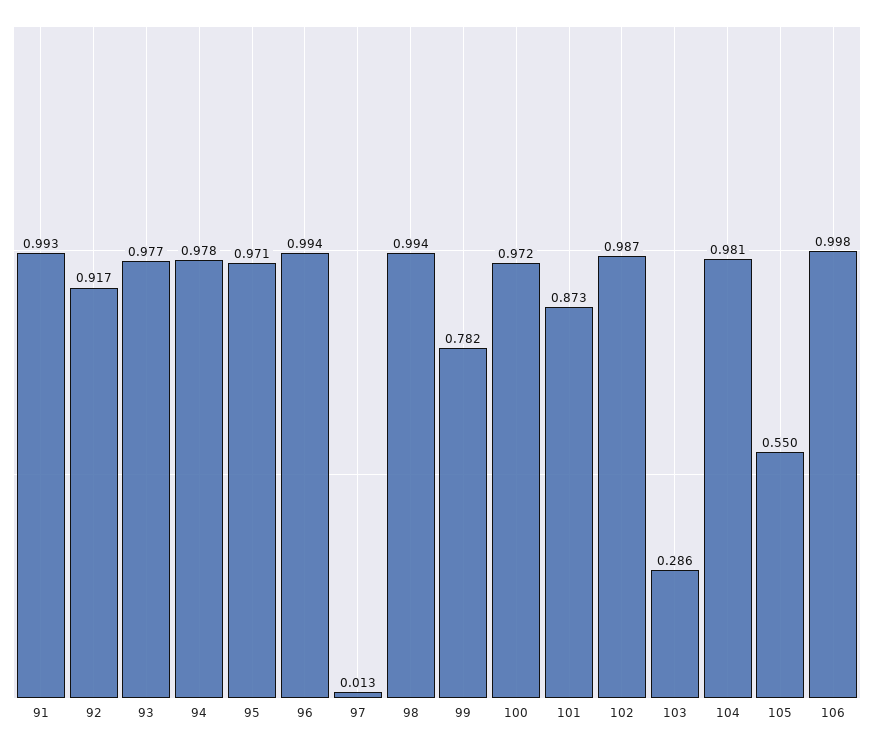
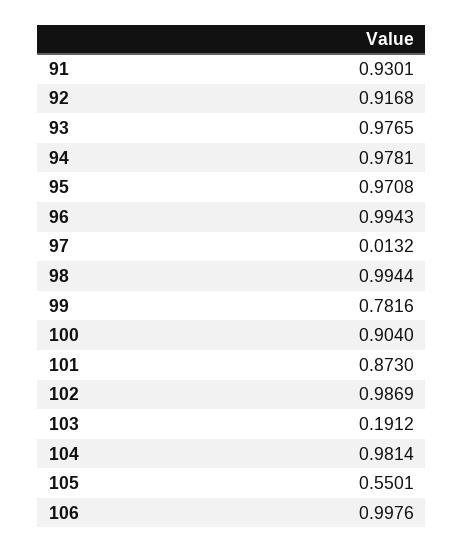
  {
-   "91": 0.993,
+   "91": 0.9301,
    "92": 0.9168,
    "93": 0.9765,
    "94": 0.9781,
    "95": 0.9708,
    "96": 0.9943,
    "97": 0.0132,
    "98": 0.9944,
    "99": 0.7816,
-   "100": 0.972,
+   "100": 0.904,
    "101": 0.873,
    "102": 0.9869,
-   "103": 0.286,
+   "103": 0.1912,
    "104": 0.9814,
    "105": 0.5501,
    "106": 0.9976
  }

